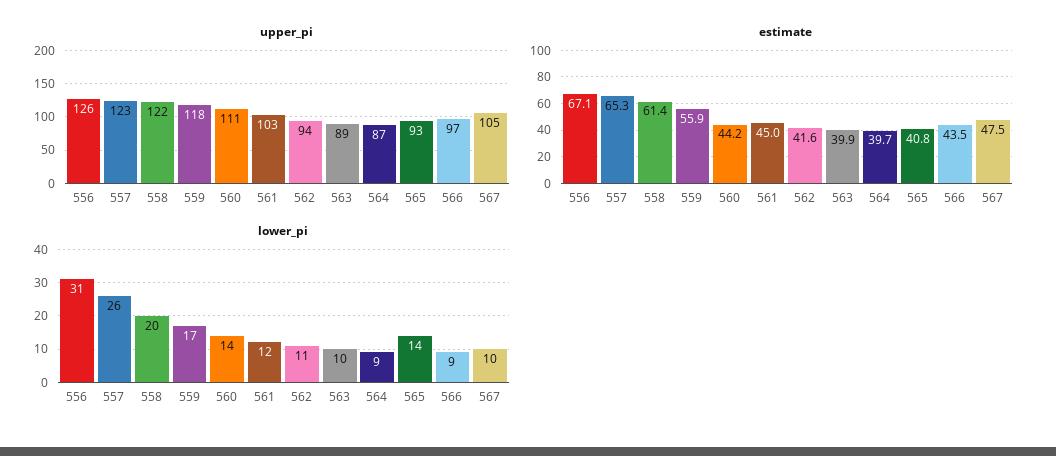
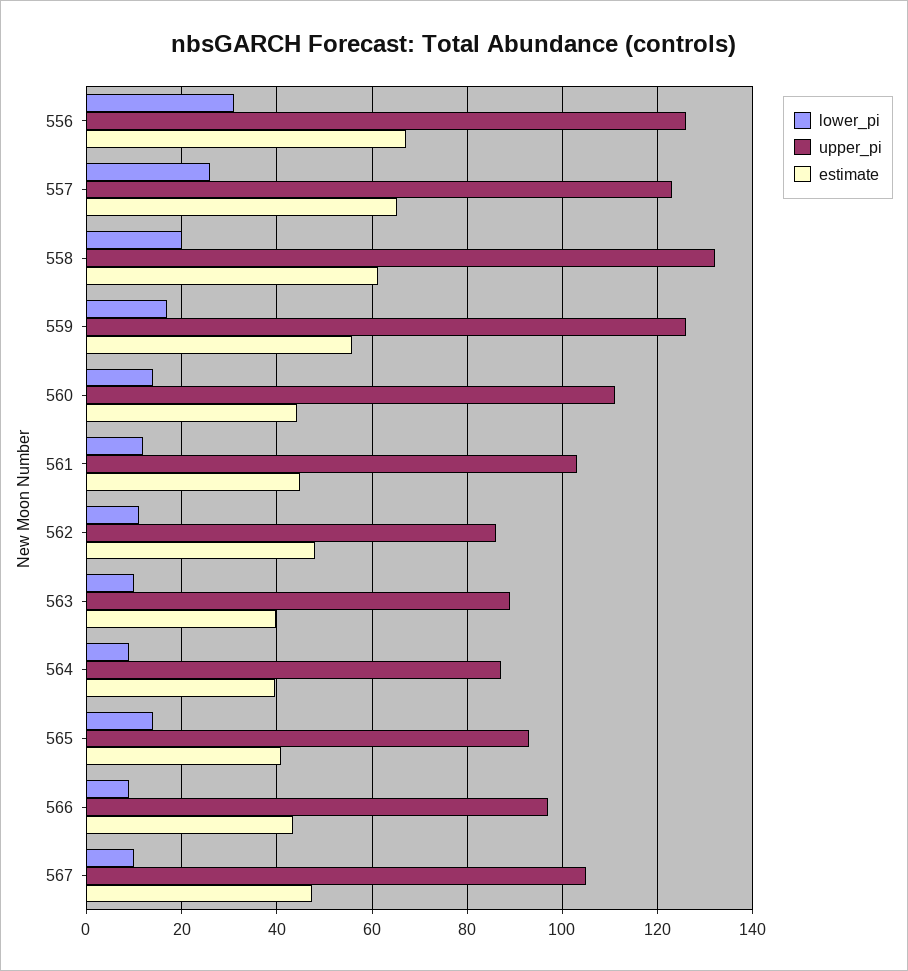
  {
    "upper_pi": {
      "556": 126,
      "557": 123,
-     "558": 122,
+     "558": 132,
-     "559": 118,
+     "559": 126,
      "560": 111,
      "561": 103,
-     "562": 94,
+     "562": 86,
      "563": 89,
      "564": 87,
      "565": 93,
      "566": 97,
      "567": 105
    },
    "estimate": {
      "556": 67.1,
      "557": 65.3,
      "558": 61.4,
      "559": 55.9,
      "560": 44.2,
      "561": 45,
-     "562": 41.6,
+     "562": 48,
      "563": 39.9,
      "564": 39.7,
      "565": 40.8,
      "566": 43.5,
      "567": 47.5
    },
    "lower_pi": {
      "556": 31,
      "557": 26,
      "558": 20,
      "559": 17,
      "560": 14,
      "561": 12,
      "562": 11,
      "563": 10,
      "564": 9,
      "565": 14,
      "566": 9,
      "567": 10
    }
  }

